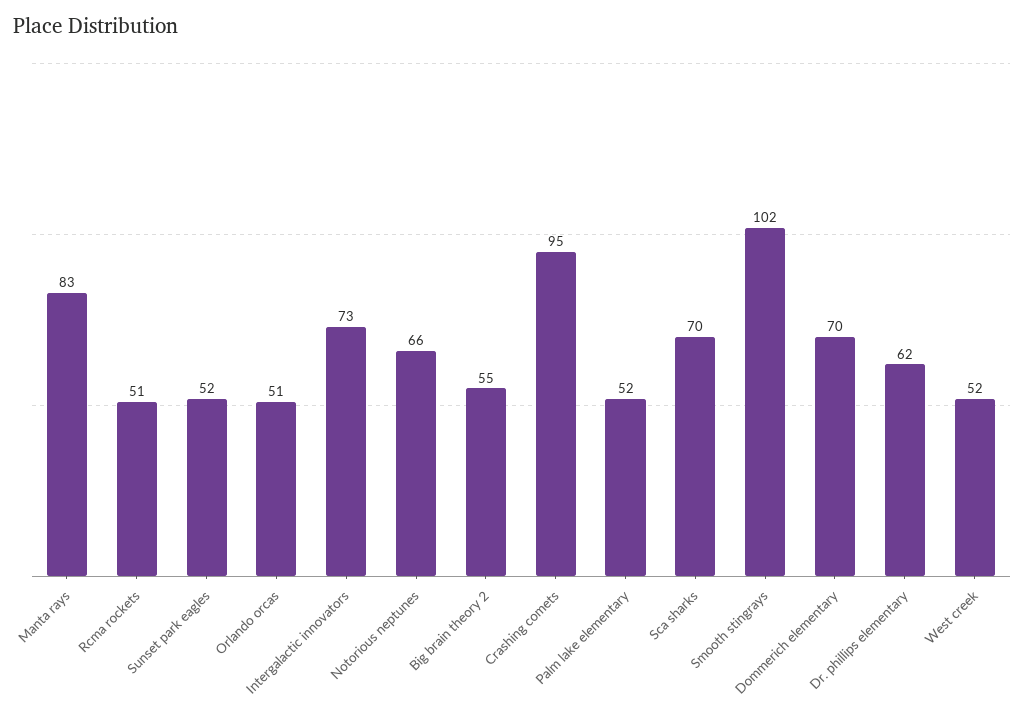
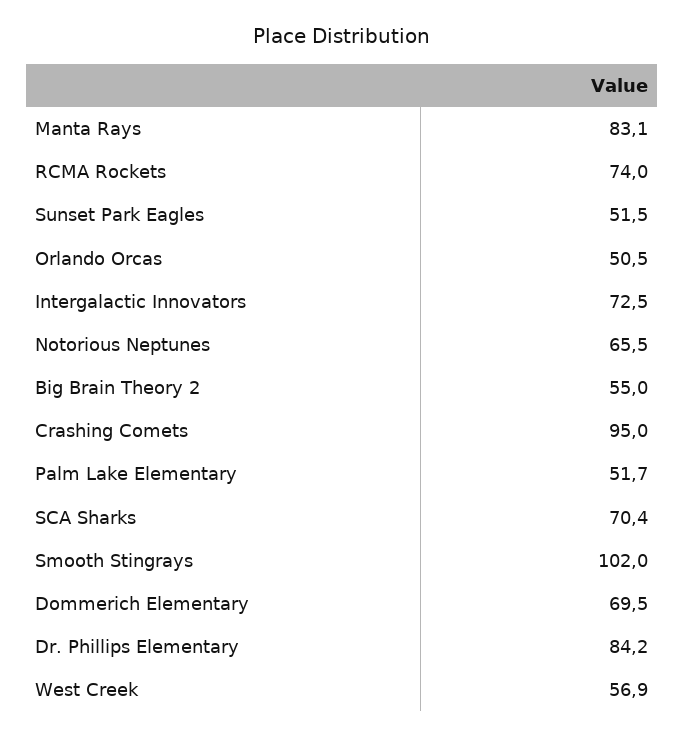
  {
    "Manta rays": 83.1,
-   "Rcma rockets": 51,
+   "Rcma rockets": 74,
    "Sunset park eagles": 51.5,
    "Orlando orcas": 50.5,
    "Intergalactic innovators": 72.5,
    "Notorious neptunes": 65.5,
    "Big brain theory 2": 55,
    "Crashing comets": 95,
    "Palm lake elementary": 51.7,
    "Sca sharks": 70.4,
    "Smooth stingrays": 102,
    "Dommerich elementary": 69.5,
-   "Dr. phillips elementary": 62,
+   "Dr. phillips elementary": 84.2,
-   "West creek": 52
+   "West creek": 56.9
  }

